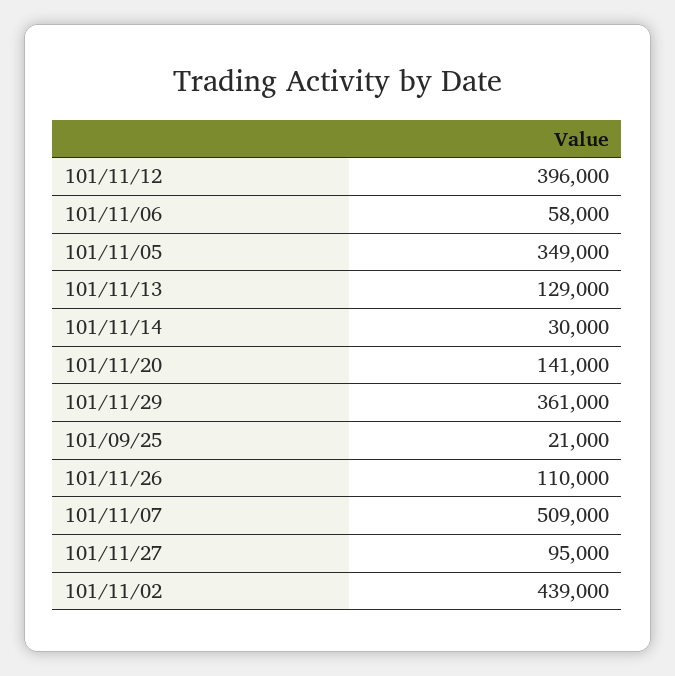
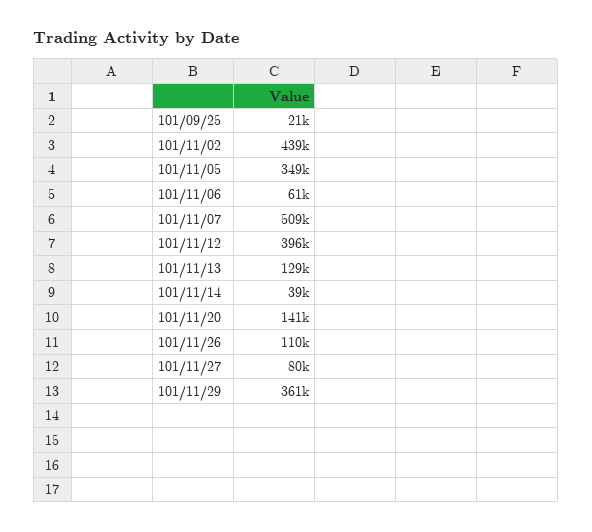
  {
    "101/11/12": 396000,
-   "101/11/06": 58000,
+   "101/11/06": 61000,
    "101/11/05": 349000,
    "101/11/13": 129000,
-   "101/11/14": 30000,
+   "101/11/14": 39000,
    "101/11/20": 141000,
    "101/11/29": 361000,
    "101/09/25": 21000,
    "101/11/26": 110000,
    "101/11/07": 509000,
-   "101/11/27": 95000,
+   "101/11/27": 80000,
    "101/11/02": 439000
  }

